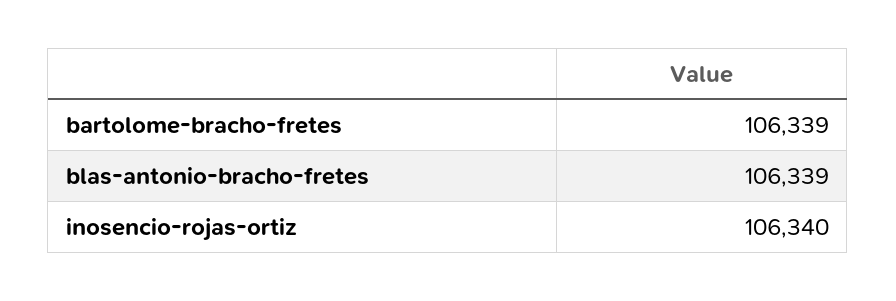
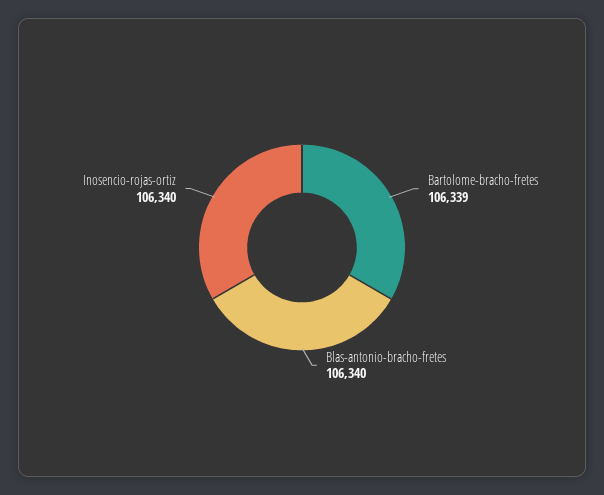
  {
    "bartolome-bracho-fretes": 106339,
-   "blas-antonio-bracho-fretes": 106339,
+   "blas-antonio-bracho-fretes": 106340,
    "inosencio-rojas-ortiz": 106340
  }

